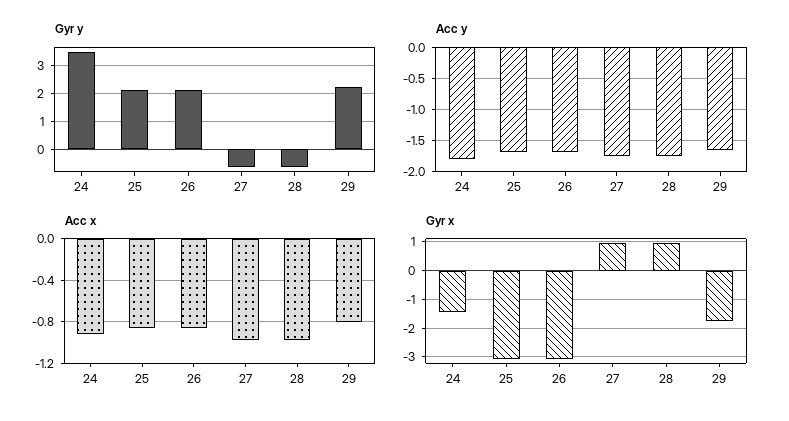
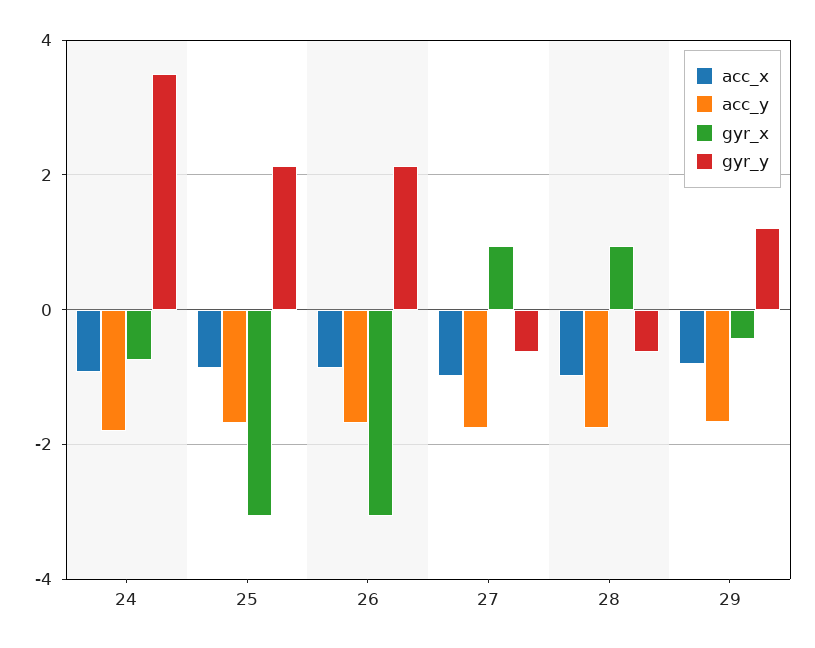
  {
    "Gyr y": {
      "24": 3.6,
      "25": 2.2,
      "26": 2.2,
      "27": -0.6,
      "28": -0.6,
-     "29": 2.25
+     "29": 1.2
    },
    "Acc y": {
      "24": -1.8,
      "25": -1.7,
      "26": -1.7,
      "27": -1.8,
      "28": -1.8,
      "29": -1.7
    },
    "Acc x": {
      "24": -0.9,
      "25": -0.9,
      "26": -0.9,
      "27": -1,
      "28": -1,
      "29": -0.8
    },
    "Gyr x": {
-     "24": -1.5,
+     "24": -0.8,
      "25": -3,
      "26": -3,
      "27": 1,
      "28": 1,
-     "29": -1.75
+     "29": -0.4
    }
  }

